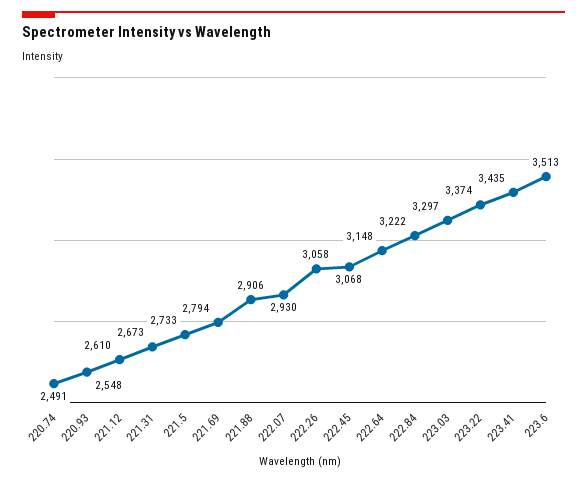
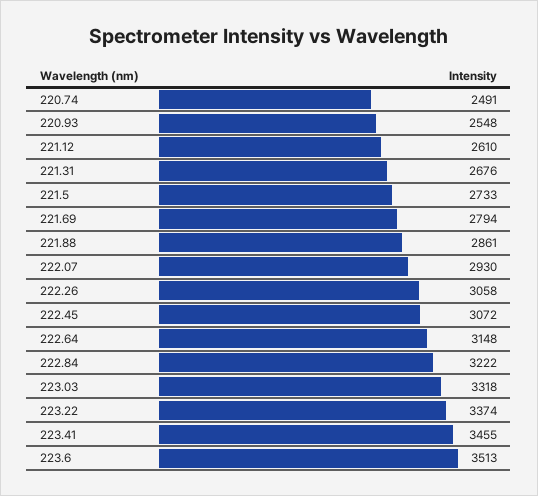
  {
    "220.74": 2491,
    "220.93": 2548,
    "221.12": 2610,
-   "221.31": 2673,
+   "221.31": 2676,
    "221.5": 2733,
    "221.69": 2794,
-   "221.88": 2906,
+   "221.88": 2861,
    "222.07": 2930,
    "222.26": 3058,
-   "222.45": 3068,
+   "222.45": 3072,
    "222.64": 3148,
    "222.84": 3222,
-   "223.03": 3297,
+   "223.03": 3318,
    "223.22": 3374,
-   "223.41": 3435,
+   "223.41": 3455,
    "223.6": 3513
  }

